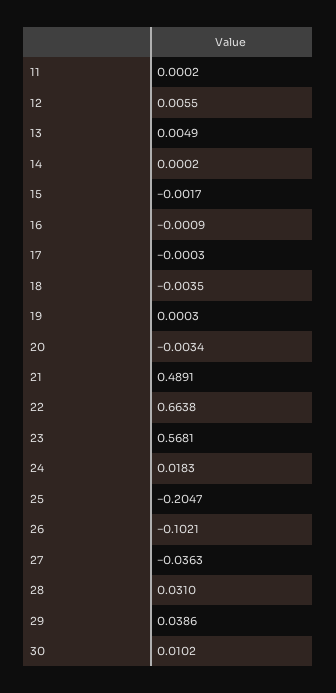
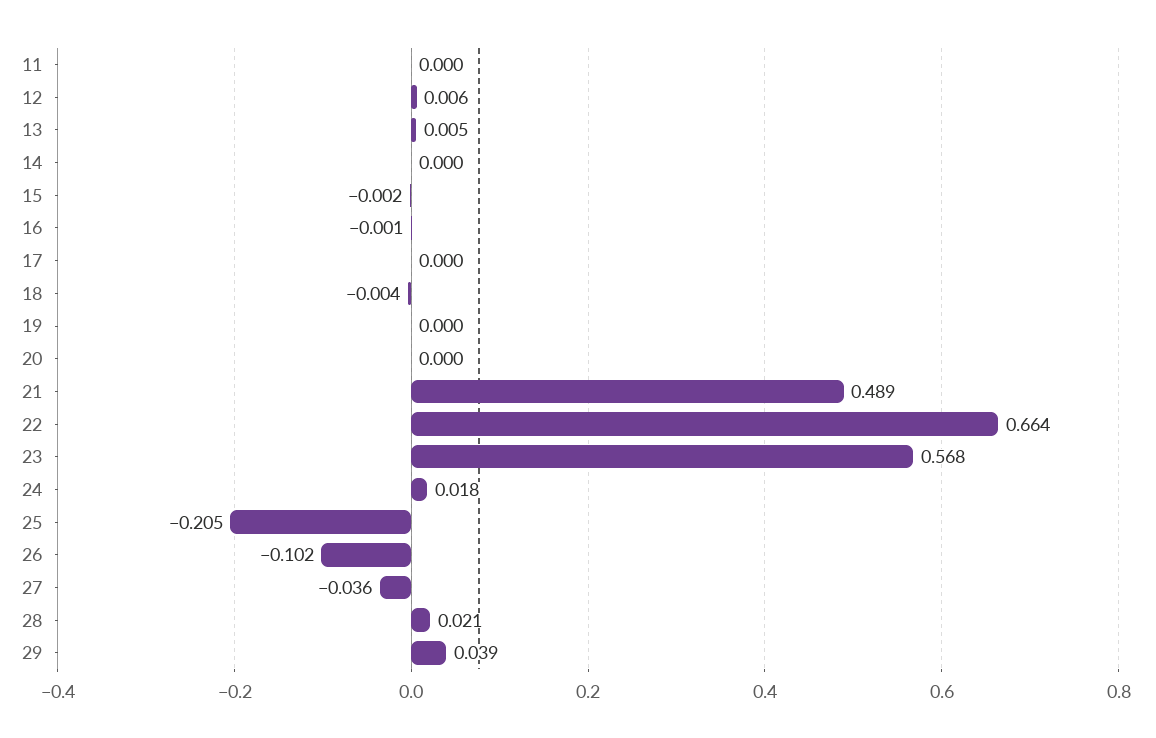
  {
    "11": 0.0002,
    "12": 0.0055,
    "13": 0.0049,
    "14": 0.0002,
    "15": -0.0017,
    "16": -0.0009,
    "17": -0.0003,
    "18": -0.0035,
    "19": 0.0003,
-   "20": -0.0034,
+   "20": 0,
    "21": 0.4891,
    "22": 0.6638,
    "23": 0.5681,
    "24": 0.0183,
    "25": -0.2047,
    "26": -0.1021,
    "27": -0.0363,
-   "28": 0.031,
+   "28": 0.021,
-   "29": 0.0386,
+   "29": 0.0386
-   "30": 0.0102
  }

